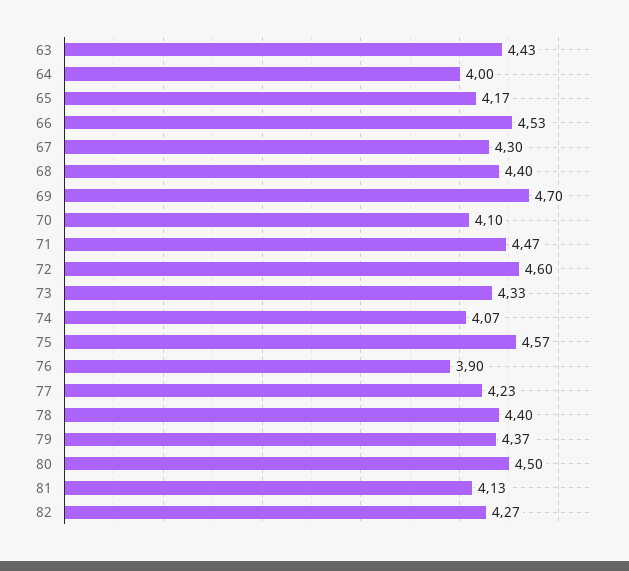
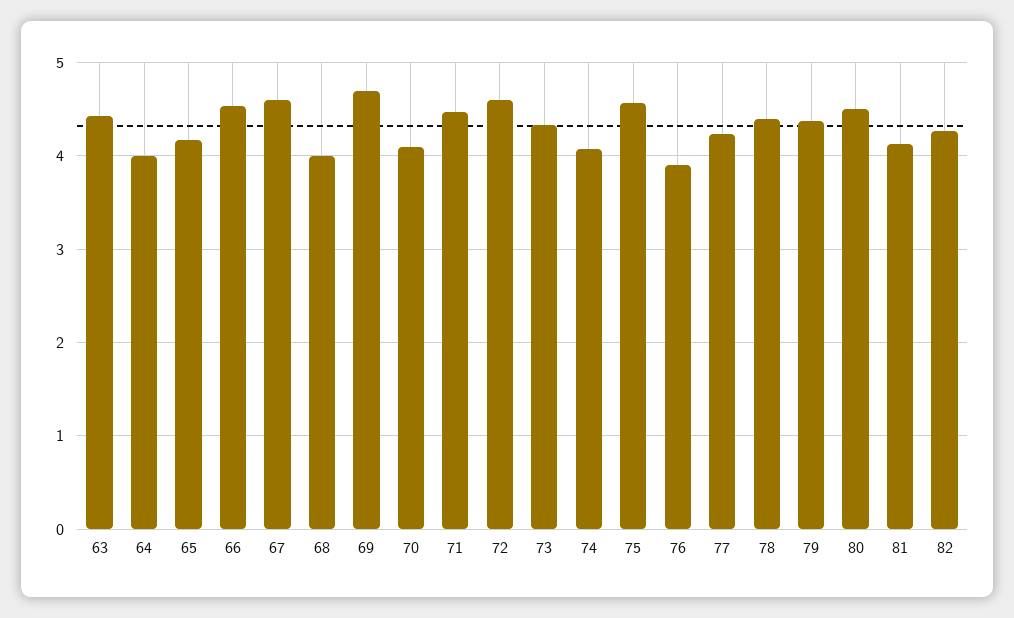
  {
    "63": 4.43,
    "64": 4,
    "65": 4.17,
    "66": 4.53,
-   "67": 4.3,
+   "67": 4.6,
-   "68": 4.4,
+   "68": 4,
    "69": 4.7,
    "70": 4.1,
    "71": 4.47,
    "72": 4.6,
    "73": 4.33,
    "74": 4.07,
    "75": 4.57,
    "76": 3.9,
    "77": 4.23,
    "78": 4.4,
    "79": 4.37,
    "80": 4.5,
    "81": 4.13,
    "82": 4.27
  }

